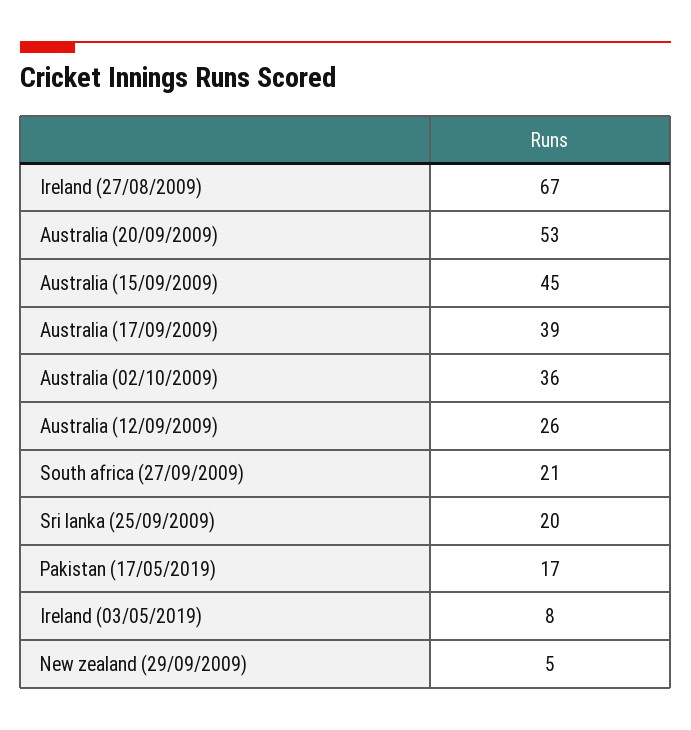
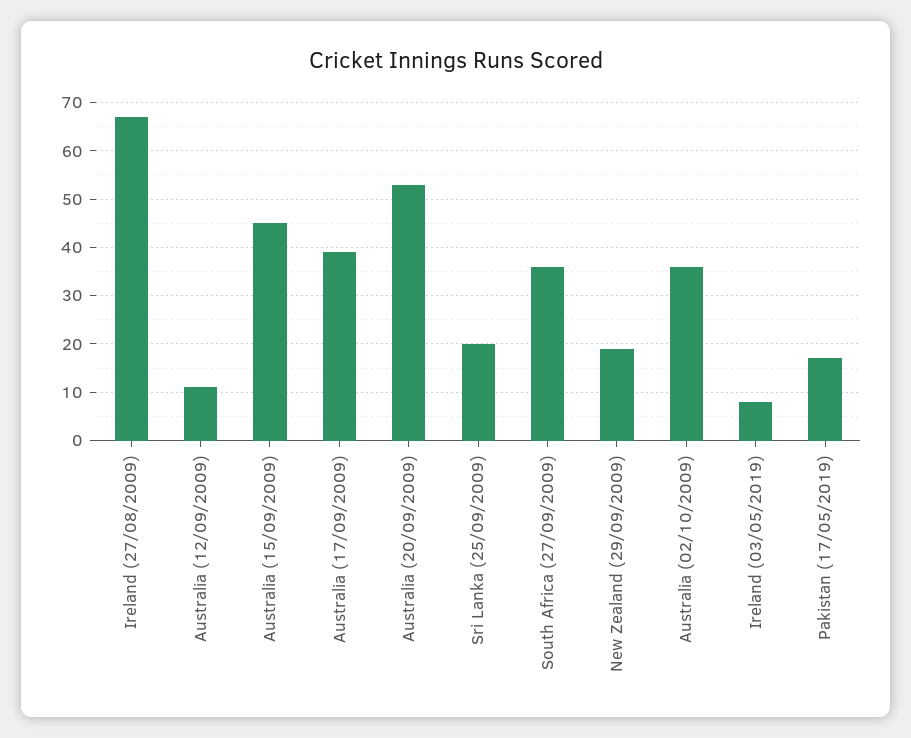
  {
    "Ireland (27/08/2009)": 67,
    "Australia (20/09/2009)": 53,
    "Australia (15/09/2009)": 45,
    "Australia (17/09/2009)": 39,
    "Australia (02/10/2009)": 36,
-   "Australia (12/09/2009)": 26,
+   "Australia (12/09/2009)": 10,
-   "South africa (27/09/2009)": 21,
+   "South africa (27/09/2009)": 35,
    "Sri lanka (25/09/2009)": 20,
    "Pakistan (17/05/2019)": 17,
    "Ireland (03/05/2019)": 8,
-   "New zealand (29/09/2009)": 5
+   "New zealand (29/09/2009)": 20
  }

